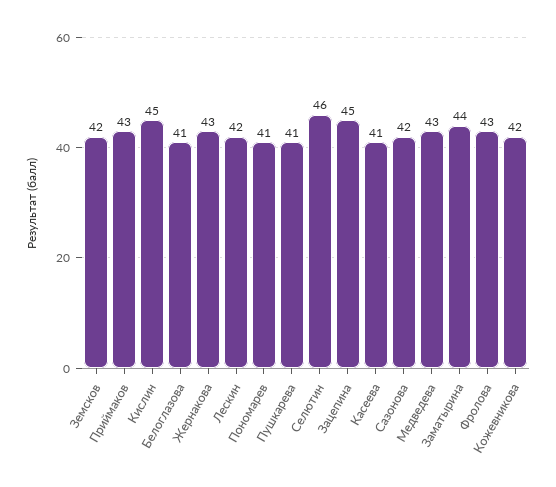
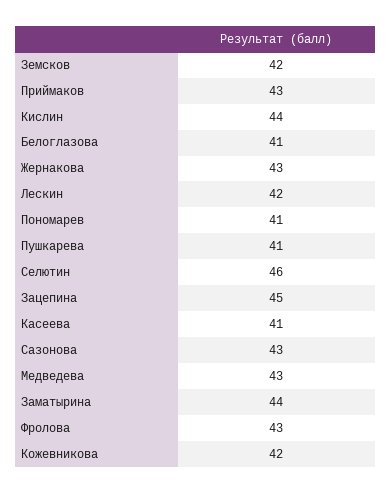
  {
    "Земсков": 42,
    "Приймаков": 43,
-   "Кислин": 45,
+   "Кислин": 44,
    "Белоглазова": 41,
    "Жернакова": 43,
    "Лескин": 42,
    "Пономарев": 41,
    "Пушкарева": 41,
    "Селютин": 46,
    "Зацепина": 45,
    "Касеева": 41,
-   "Сазонова": 42,
+   "Сазонова": 43,
    "Медведева": 43,
    "Заматырина": 44,
    "Фролова": 43,
    "Кожевникова": 42
  }

